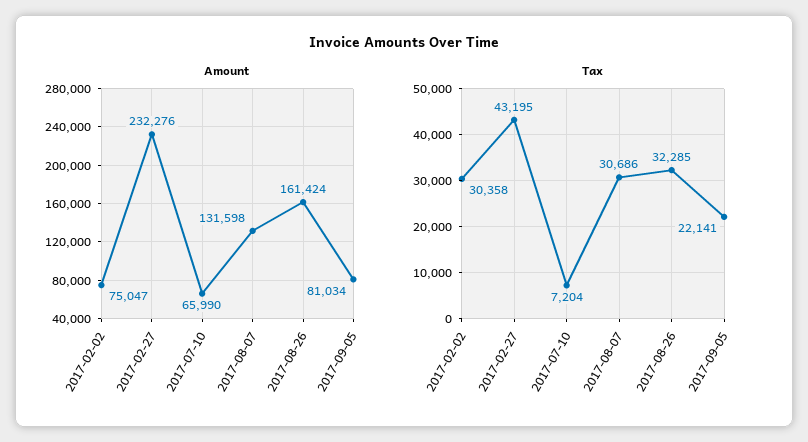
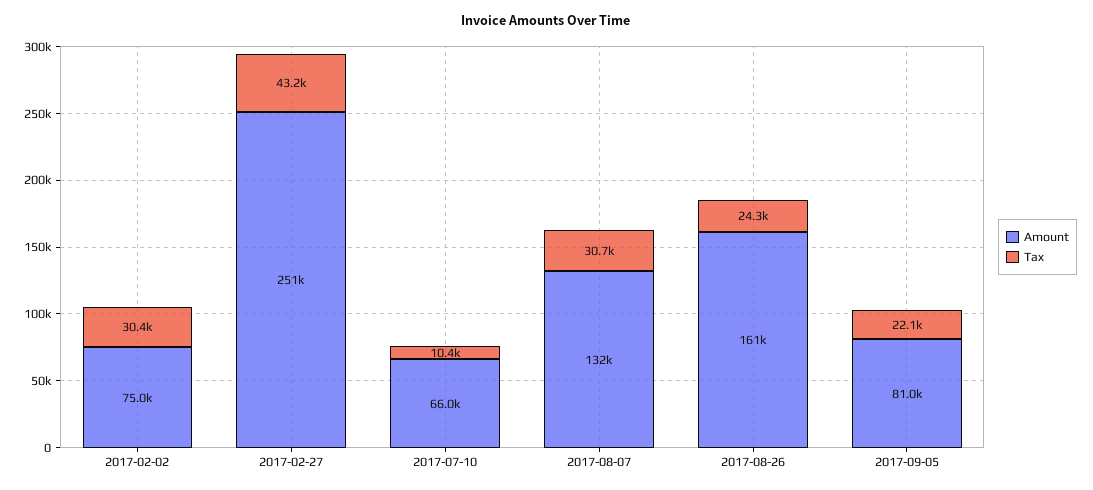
  {
    "Amount": {
      "2017-02-02": 75047,
-     "2017-02-27": 232276,
+     "2017-02-27": 251000,
      "2017-07-10": 65990,
      "2017-08-07": 131598,
      "2017-08-26": 161424,
      "2017-09-05": 81034
    },
    "Tax": {
      "2017-02-02": 30358,
      "2017-02-27": 43195,
-     "2017-07-10": 7204,
+     "2017-07-10": 10400,
      "2017-08-07": 30686,
-     "2017-08-26": 32285,
+     "2017-08-26": 24300,
      "2017-09-05": 22141
    }
  }

